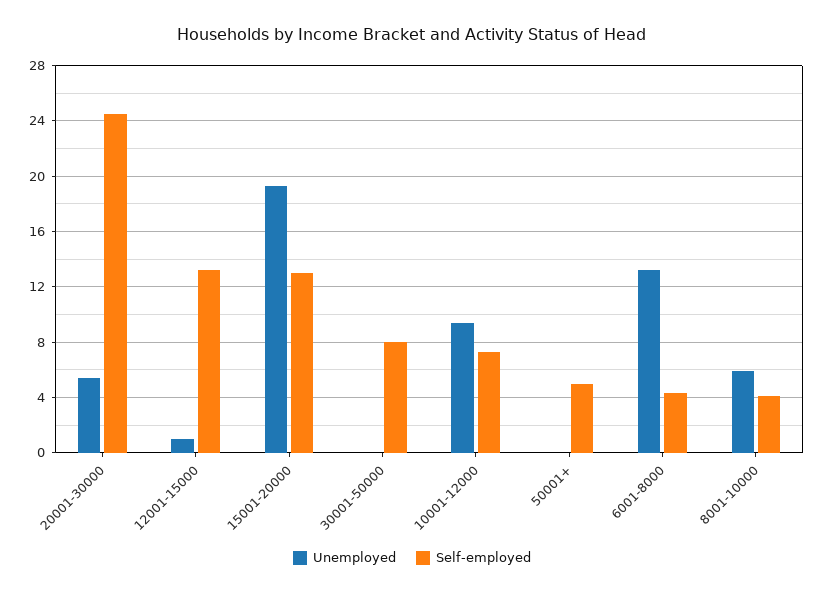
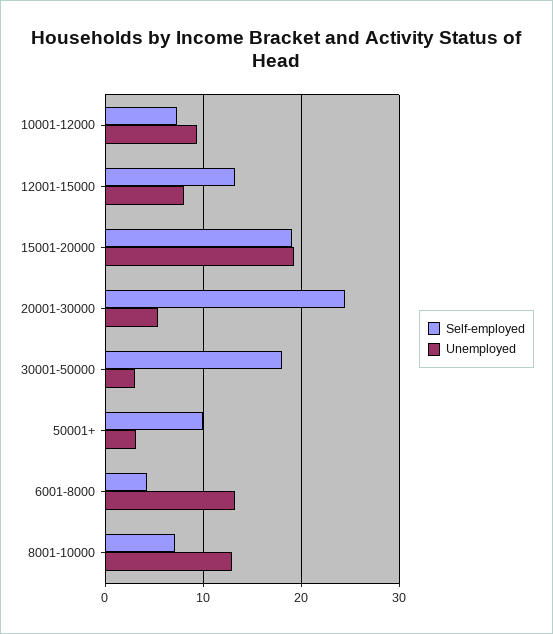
  {
    "Unemployed": {
      "20001-30000": 5.5,
-     "12001-15000": 1,
+     "12001-15000": 8,
      "15001-20000": 19.5,
-     "30001-50000": 0,
+     "30001-50000": 3,
      "10001-12000": 9.5,
-     "50001+": 0,
+     "50001+": 3,
      "6001-8000": 13,
-     "8001-10000": 6
+     "8001-10000": 13
    },
    "Self-employed": {
      "20001-30000": 24.5,
      "12001-15000": 13,
-     "15001-20000": 13,
+     "15001-20000": 19,
-     "30001-50000": 8,
+     "30001-50000": 18,
      "10001-12000": 7.5,
-     "50001+": 5,
+     "50001+": 10,
      "6001-8000": 4.5,
-     "8001-10000": 4
+     "8001-10000": 7
    }
  }

